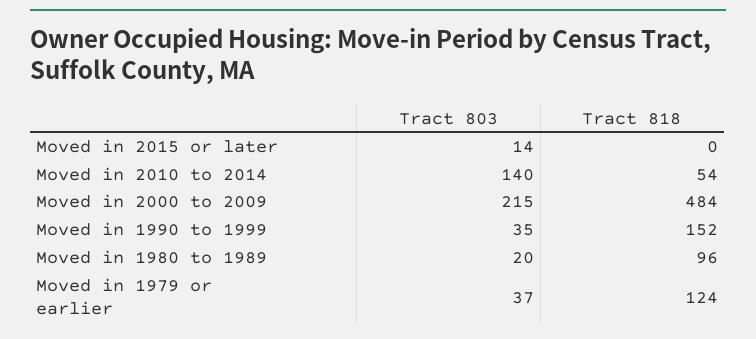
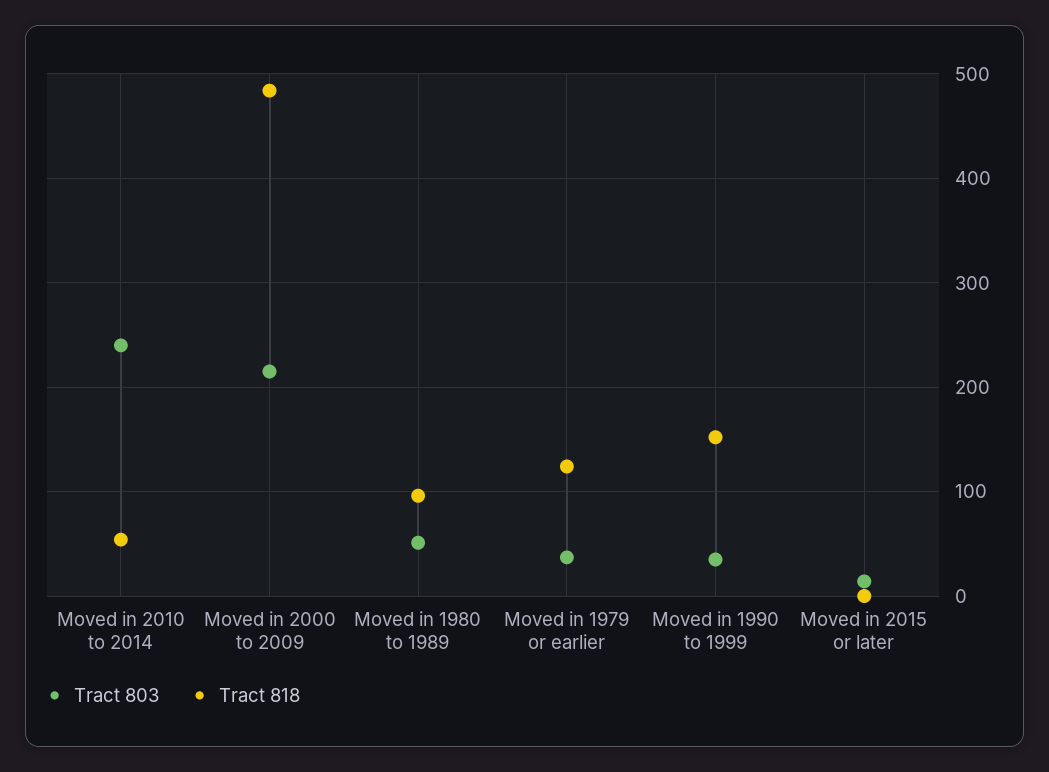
  {
    "Tract 803": {
      "Moved in 2015 or later": 14,
-     "Moved in 2010 to 2014": 140,
+     "Moved in 2010 to 2014": 240,
      "Moved in 2000 to 2009": 215,
      "Moved in 1990 to 1999": 35,
-     "Moved in 1980 to 1989": 20,
+     "Moved in 1980 to 1989": 50,
      "Moved in 1979 or earlier": 37
    },
    "Tract 818": {
      "Moved in 2015 or later": 0,
      "Moved in 2010 to 2014": 54,
      "Moved in 2000 to 2009": 484,
      "Moved in 1990 to 1999": 152,
      "Moved in 1980 to 1989": 96,
      "Moved in 1979 or earlier": 124
    }
  }

